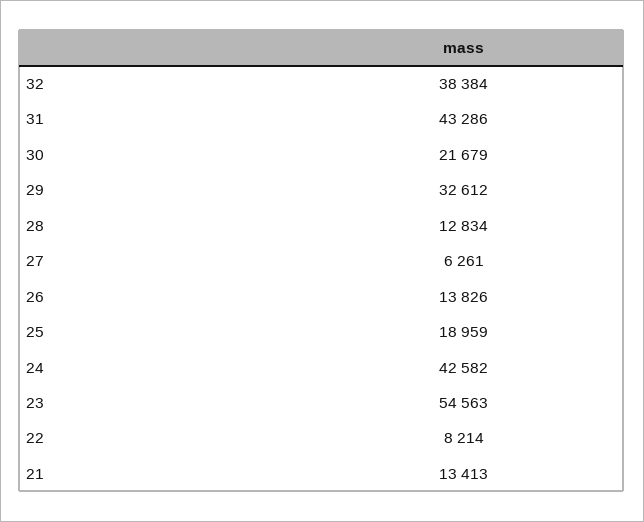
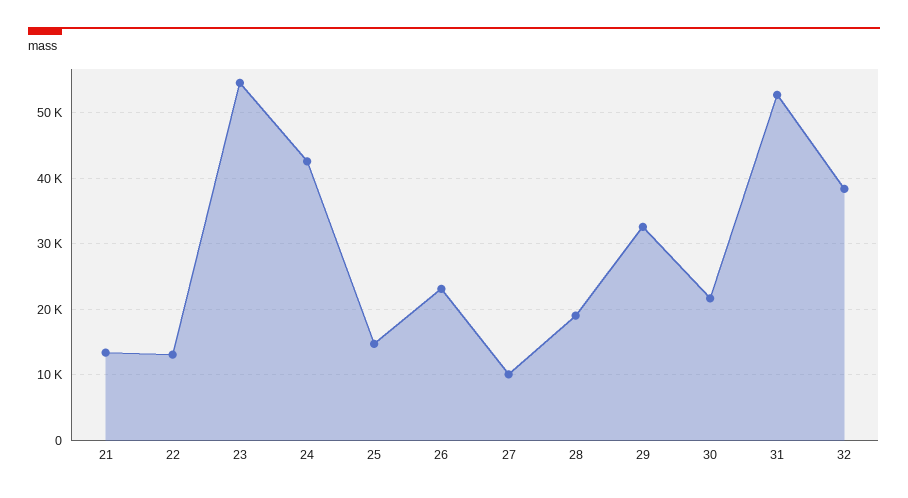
  {
    "32": 38384,
-   "31": 43286,
+   "31": 53000,
    "30": 21679,
    "29": 32612,
-   "28": 12834,
+   "28": 19000,
-   "27": 6261,
+   "27": 10000,
-   "26": 13826,
+   "26": 23000,
-   "25": 18959,
+   "25": 15000,
    "24": 42582,
    "23": 54563,
-   "22": 8214,
+   "22": 13000,
    "21": 13413
  }

